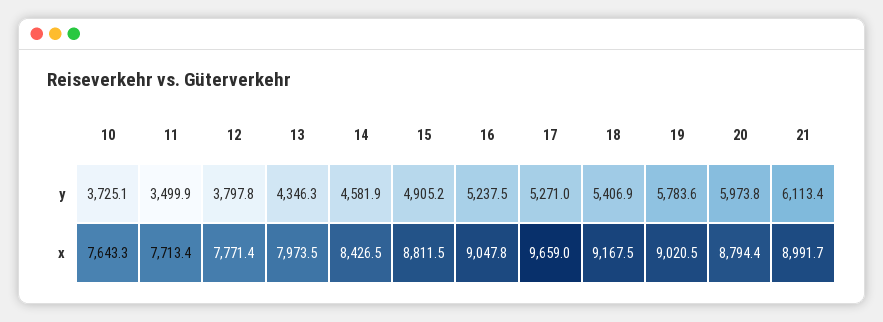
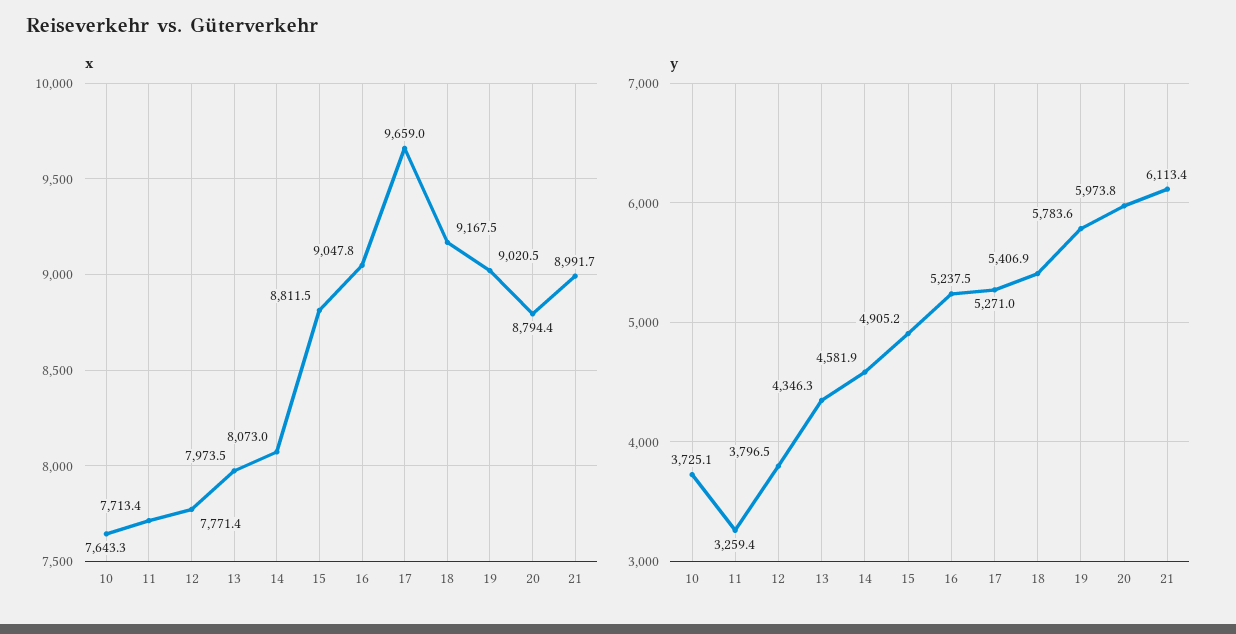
  {
    "y": {
      "10": 3725.1,
-     "11": 3499.9,
+     "11": 3259.4,
-     "12": 3797.8,
+     "12": 3796.5,
      "13": 4346.3,
      "14": 4581.9,
      "15": 4905.2,
      "16": 5237.5,
      "17": 5271,
      "18": 5406.9,
      "19": 5783.6,
      "20": 5973.8,
      "21": 6113.4
    },
    "x": {
      "10": 7643.3,
      "11": 7713.4,
      "12": 7771.4,
      "13": 7973.5,
-     "14": 8426.5,
+     "14": 8073,
      "15": 8811.5,
      "16": 9047.8,
      "17": 9659,
      "18": 9167.5,
      "19": 9020.5,
      "20": 8794.4,
      "21": 8991.7
    }
  }

